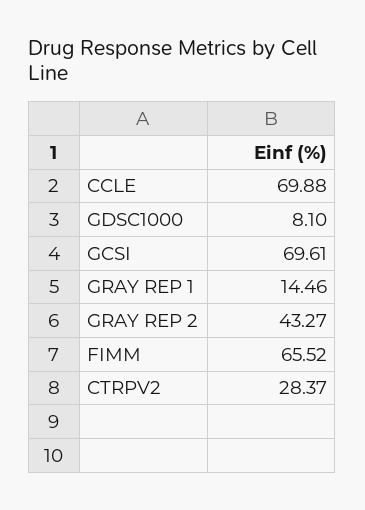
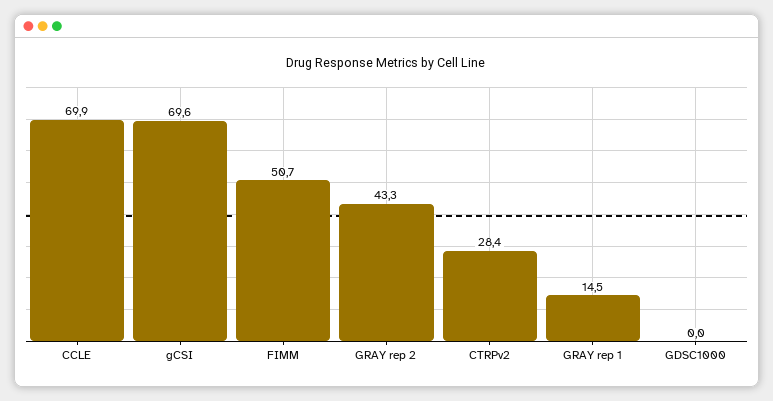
  {
    "CCLE": 69.88,
-   "GDSC1000": 8.1,
+   "GDSC1000": 0,
    "GCSI": 69.61,
    "GRAY REP 1": 14.46,
    "GRAY REP 2": 43.27,
-   "FIMM": 65.52,
+   "FIMM": 50.7,
    "CTRPV2": 28.37
  }

